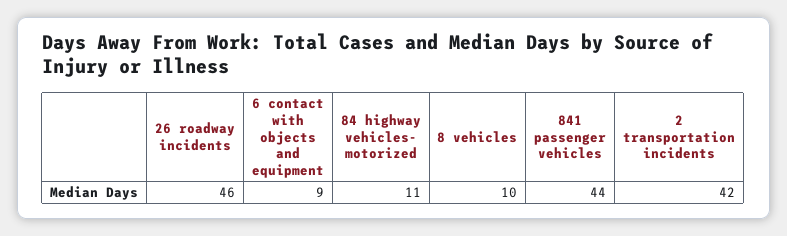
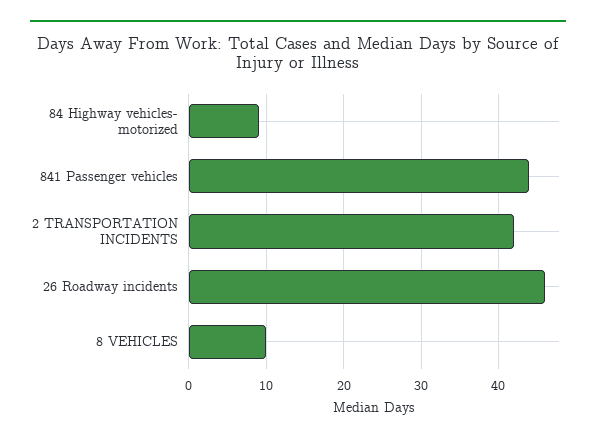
  {
    "26 roadway incidents": 46,
-   "6 contact with objects and equipment": 9,
-   "84 highway vehicles- motorized": 11,
+   "84 highway vehicles- motorized": 9,
    "8 vehicles": 10,
    "841 passenger vehicles": 44,
    "2 transportation incidents": 42
  }

